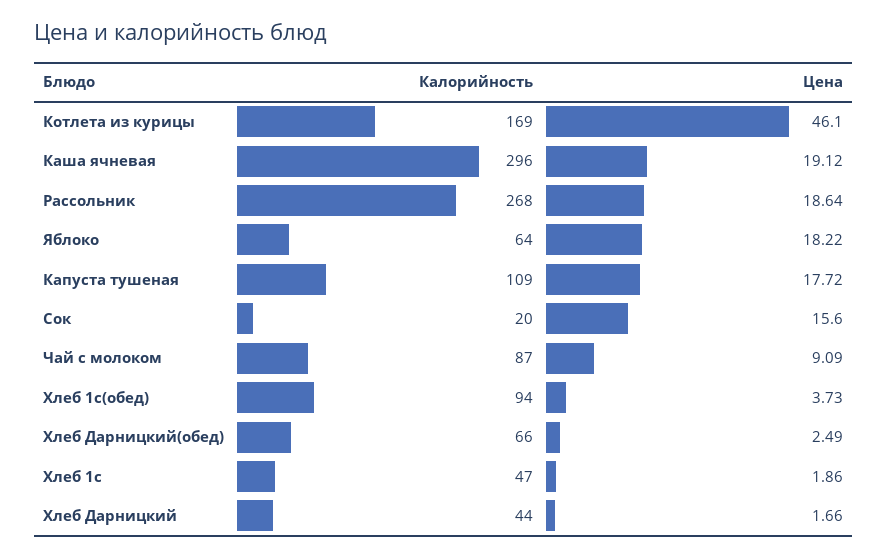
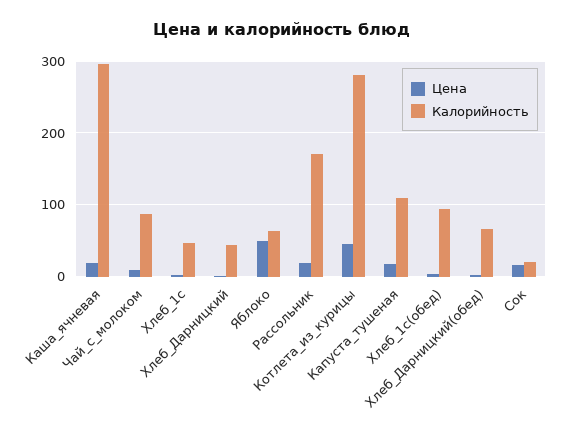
  {
    "Калорийность": {
-     "Котлета из курицы": 169,
+     "Котлета из курицы": 280,
      "Каша ячневая": 296,
-     "Рассольник": 268,
+     "Рассольник": 170,
      "Яблоко": 64,
      "Капуста тушеная": 109,
      "Сок": 20,
      "Чай с молоком": 87,
      "Хлеб 1с(обед)": 94,
      "Хлеб Дарницкий(обед)": 66,
      "Хлеб 1с": 47,
      "Хлеб Дарницкий": 44
    },
    "Цена": {
      "Котлета из курицы": 46.1,
      "Каша ячневая": 19.12,
      "Рассольник": 18.64,
-     "Яблоко": 18.22,
+     "Яблоко": 50,
      "Капуста тушеная": 17.72,
      "Сок": 15.6,
      "Чай с молоком": 9.09,
      "Хлеб 1с(обед)": 3.73,
      "Хлеб Дарницкий(обед)": 2.49,
      "Хлеб 1с": 1.86,
      "Хлеб Дарницкий": 1.66
    }
  }

